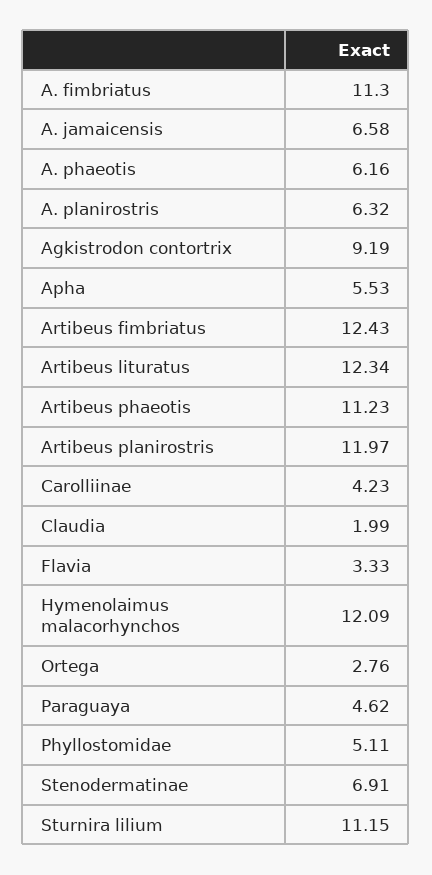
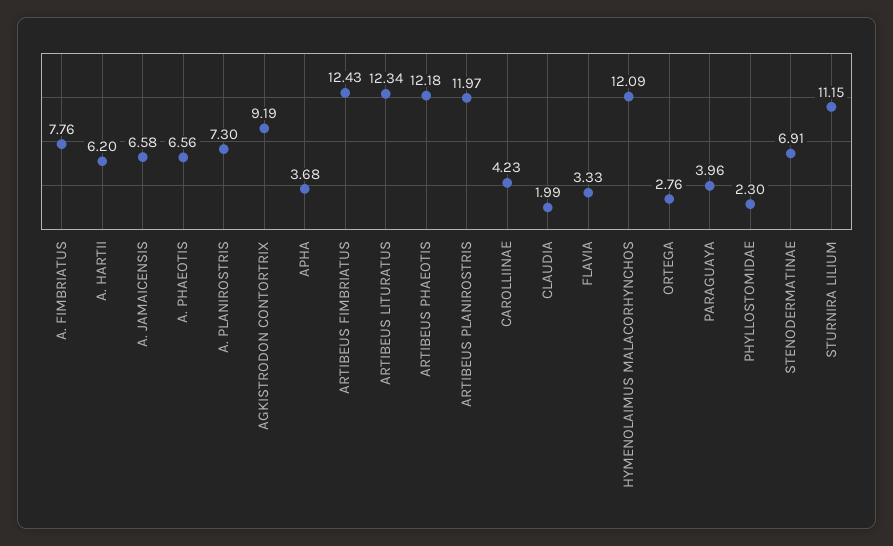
  {
-   "A. fimbriatus": 11.3,
+   "A. fimbriatus": 7.76,
    "A. jamaicensis": 6.58,
-   "A. phaeotis": 6.16,
+   "A. phaeotis": 6.56,
-   "A. planirostris": 6.32,
+   "A. planirostris": 7.3,
    "Agkistrodon contortrix": 9.19,
-   "Apha": 5.53,
+   "Apha": 3.68,
    "Artibeus fimbriatus": 12.43,
    "Artibeus lituratus": 12.34,
-   "Artibeus phaeotis": 11.23,
+   "Artibeus phaeotis": 12.18,
    "Artibeus planirostris": 11.97,
    "Carolliinae": 4.23,
    "Claudia": 1.99,
    "Flavia": 3.33,
    "Hymenolaimus malacorhynchos": 12.09,
    "Ortega": 2.76,
-   "Paraguaya": 4.62,
+   "Paraguaya": 3.96,
-   "Phyllostomidae": 5.11,
+   "Phyllostomidae": 2.3,
    "Stenodermatinae": 6.91,
-   "Sturnira lilium": 11.15
+   "Sturnira lilium": 11.15,
+   "A. HARTII": 6.2
  }

